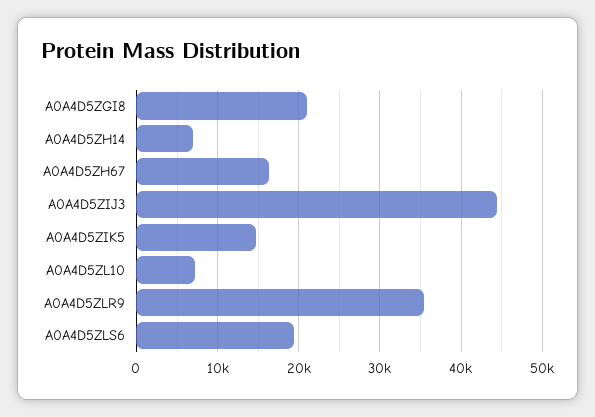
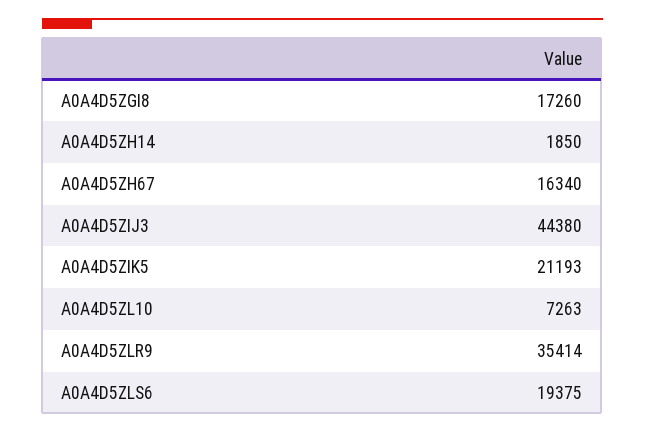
  {
-   "A0A4D5ZGI8": 21000,
+   "A0A4D5ZGI8": 17260,
-   "A0A4D5ZH14": 7000,
+   "A0A4D5ZH14": 1850,
    "A0A4D5ZH67": 16340,
    "A0A4D5ZIJ3": 44380,
-   "A0A4D5ZIK5": 15000,
+   "A0A4D5ZIK5": 21193,
    "A0A4D5ZL10": 7263,
    "A0A4D5ZLR9": 35414,
    "A0A4D5ZLS6": 19375
  }

